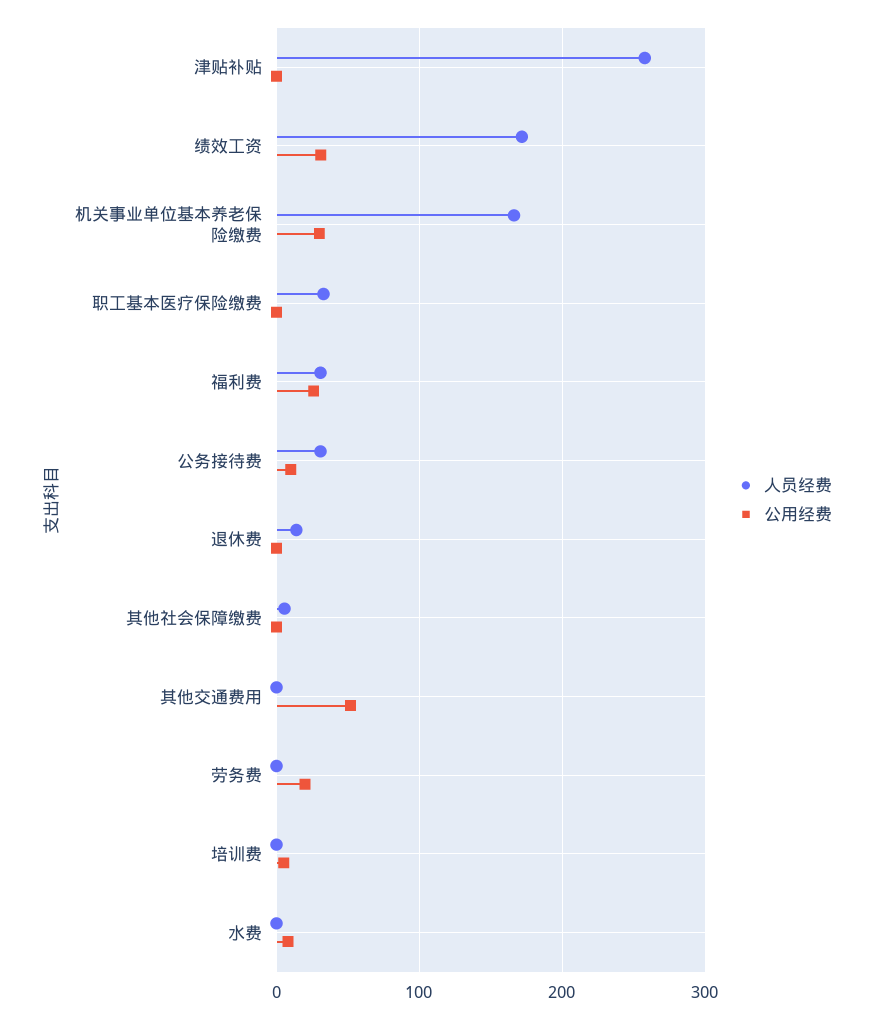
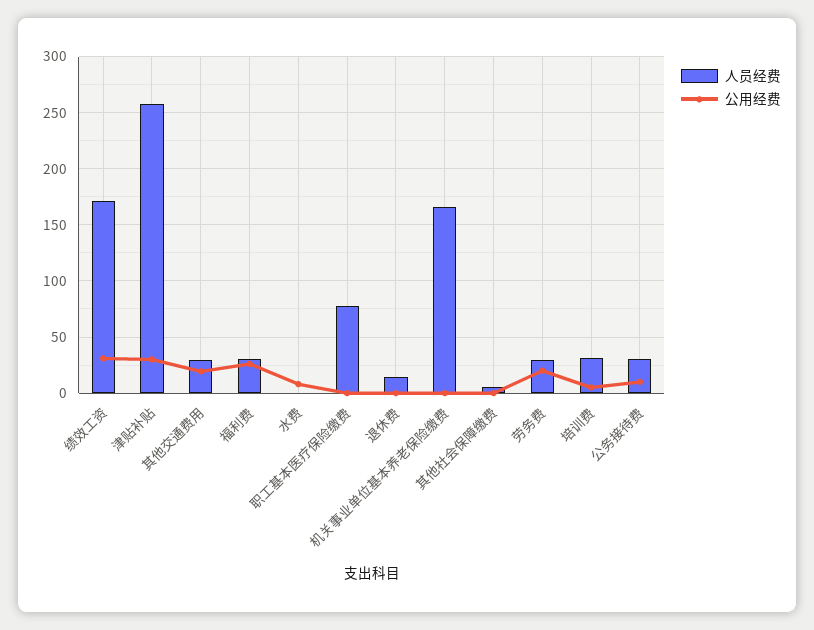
  {
    "人员经费": {
      "津贴补贴": 260,
      "绩效工资": 170,
      "机关事业单位基本养老保险缴费": 170,
-     "职工基本医疗保险缴费": 30,
+     "职工基本医疗保险缴费": 80,
      "福利费": 30,
      "公务接待费": 30,
      "退休费": 10,
      "其他社会保障缴费": 10,
-     "其他交通费用": 0,
+     "其他交通费用": 30,
-     "劳务费": 0,
+     "劳务费": 30,
-     "培训费": 0,
+     "培训费": 30,
      "水费": 0
    },
    "公用经费": {
-     "津贴补贴": 0,
+     "津贴补贴": 30,
      "绩效工资": 30,
-     "机关事业单位基本养老保险缴费": 30,
+     "机关事业单位基本养老保险缴费": 0,
      "职工基本医疗保险缴费": 0,
      "福利费": 30,
      "公务接待费": 10,
      "退休费": 0,
      "其他社会保障缴费": 0,
-     "其他交通费用": 50,
+     "其他交通费用": 20,
      "劳务费": 20,
      "培训费": 10,
      "水费": 10
    }
  }

